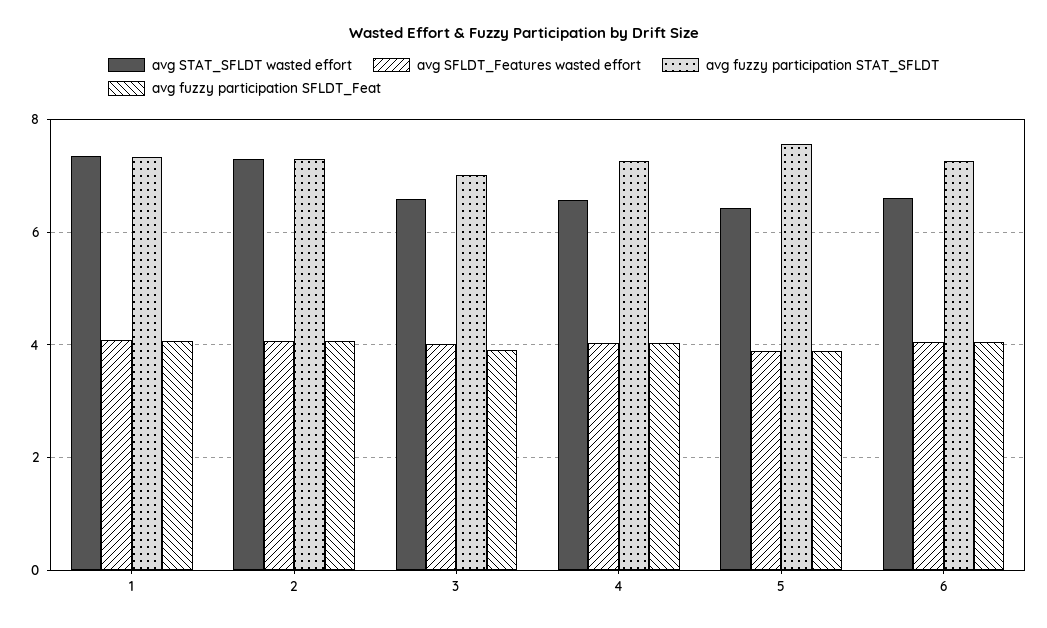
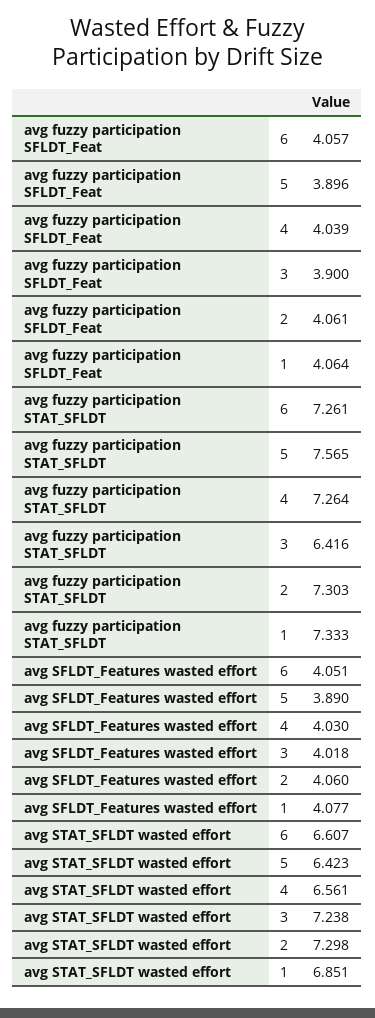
  {
    "avg STAT_SFLDT wasted effort": {
-     "1": 7.4,
+     "1": 6.851,
      "2": 7.298,
-     "3": 6.6,
+     "3": 7.238,
      "4": 6.561,
      "5": 6.423,
      "6": 6.607
    },
    "avg SFLDT_Features wasted effort": {
      "1": 4.077,
      "2": 4.06,
      "3": 4.018,
      "4": 4.03,
      "5": 3.89,
      "6": 4.051
    },
    "avg fuzzy participation STAT_SFLDT": {
      "1": 7.333,
      "2": 7.303,
-     "3": 7,
+     "3": 6.416,
      "4": 7.264,
      "5": 7.565,
      "6": 7.261
    },
    "avg fuzzy participation SFLDT_Feat": {
      "1": 4.064,
      "2": 4.061,
      "3": 3.9,
      "4": 4.039,
      "5": 3.896,
      "6": 4.057
    }
  }

